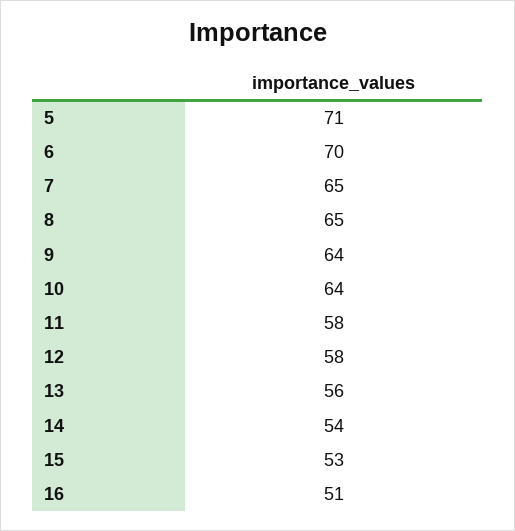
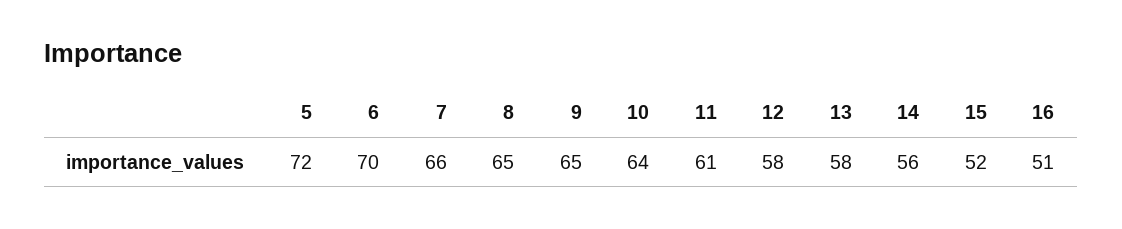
  {
-   "5": 71,
+   "5": 72,
    "6": 70,
-   "7": 65,
+   "7": 66,
    "8": 65,
-   "9": 64,
+   "9": 65,
    "10": 64,
-   "11": 58,
+   "11": 61,
    "12": 58,
-   "13": 56,
+   "13": 58,
-   "14": 54,
+   "14": 56,
-   "15": 53,
+   "15": 52,
    "16": 51
  }

